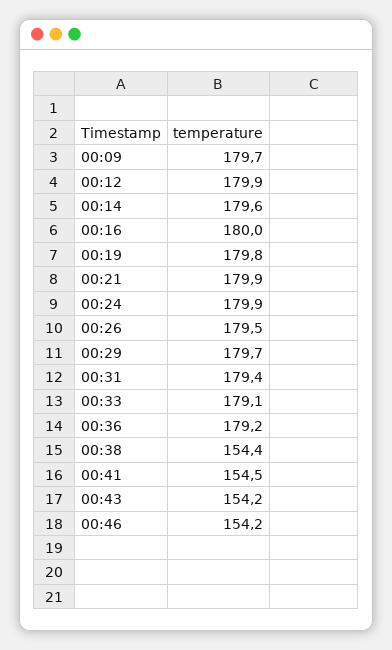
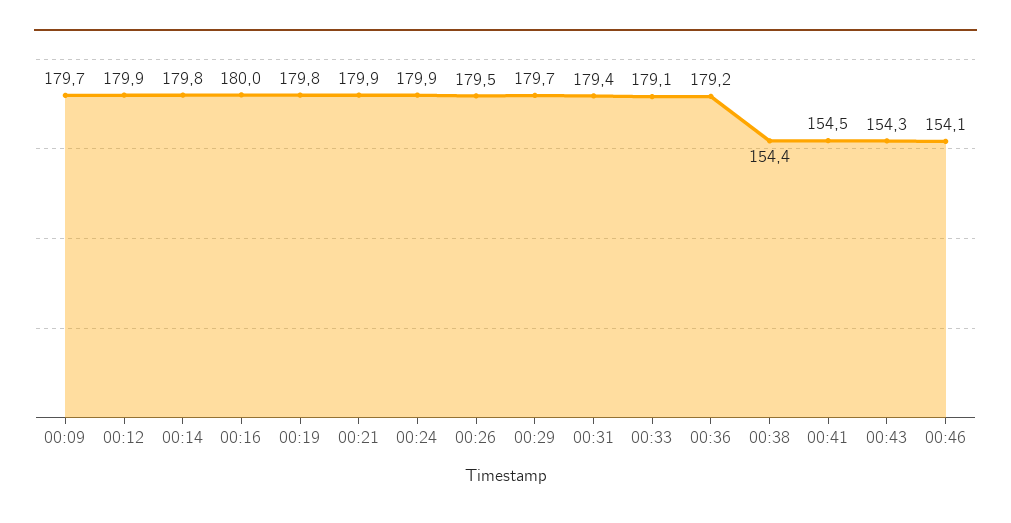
  {
    "00:09": 179.7,
    "00:12": 179.9,
-   "00:14": 179.6,
+   "00:14": 179.8,
    "00:16": 180,
    "00:19": 179.8,
    "00:21": 179.9,
    "00:24": 179.9,
    "00:26": 179.5,
    "00:29": 179.7,
    "00:31": 179.4,
    "00:33": 179.1,
    "00:36": 179.2,
    "00:38": 154.4,
    "00:41": 154.5,
-   "00:43": 154.2,
+   "00:43": 154.3,
-   "00:46": 154.2
+   "00:46": 154.1
  }

